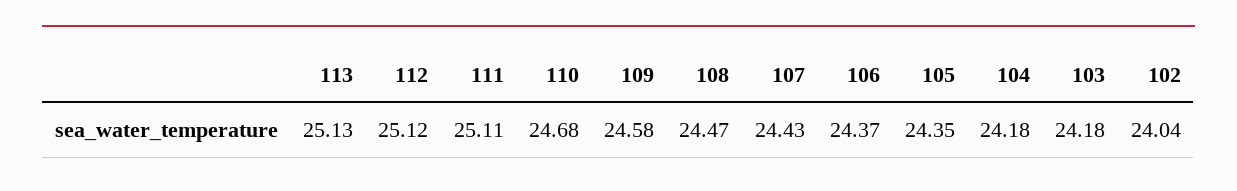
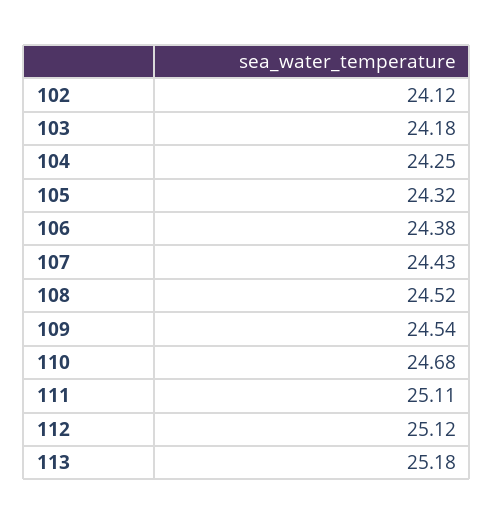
  {
-   "113": 25.13,
+   "113": 25.18,
    "112": 25.12,
    "111": 25.11,
    "110": 24.68,
-   "109": 24.58,
+   "109": 24.54,
-   "108": 24.47,
+   "108": 24.52,
    "107": 24.43,
-   "106": 24.37,
+   "106": 24.38,
-   "105": 24.35,
+   "105": 24.32,
-   "104": 24.18,
+   "104": 24.25,
    "103": 24.18,
-   "102": 24.04
+   "102": 24.12
  }

